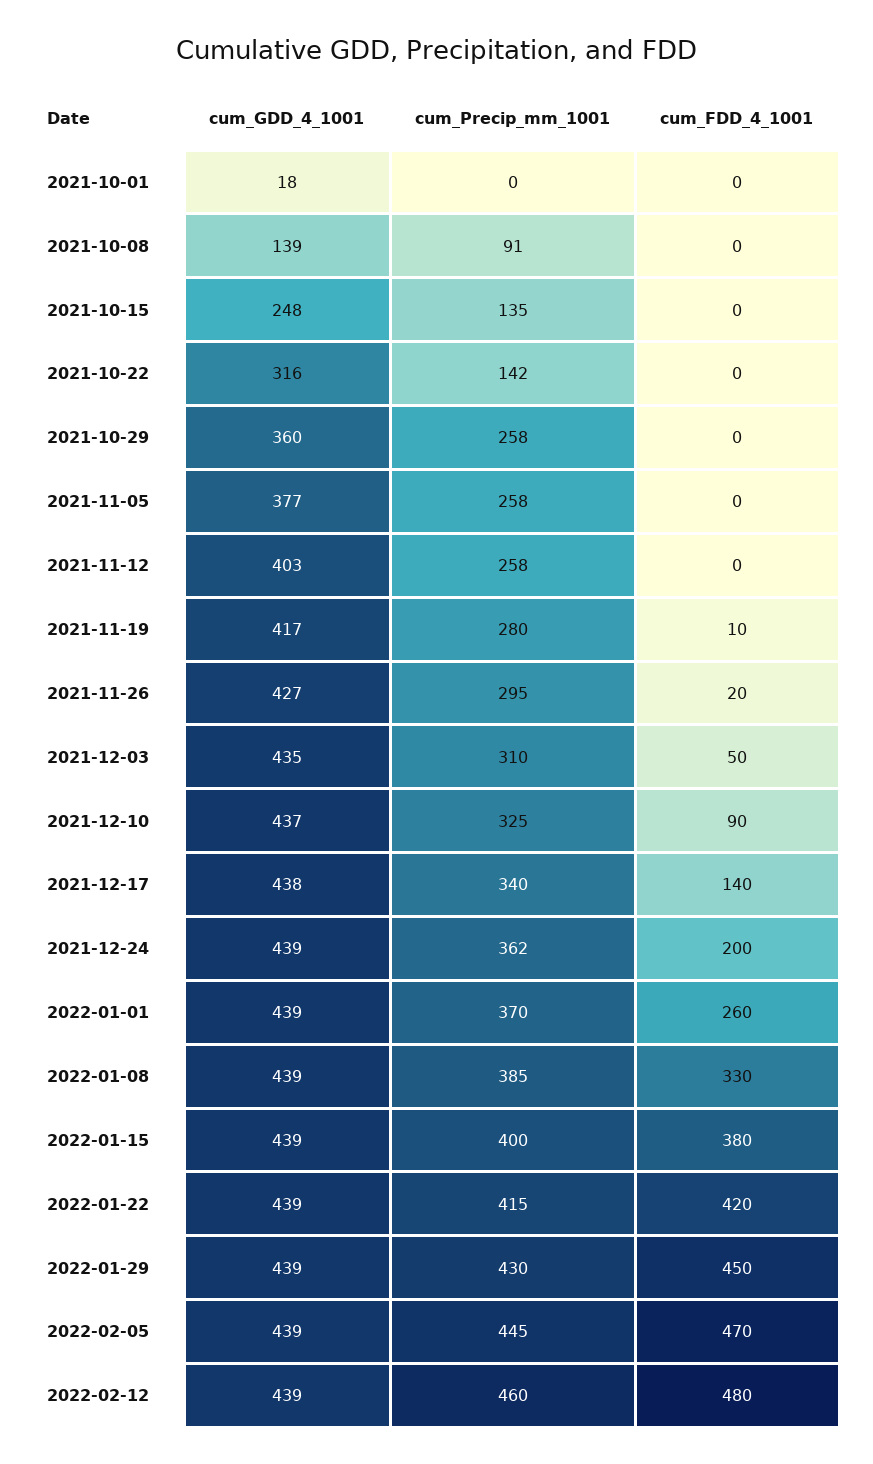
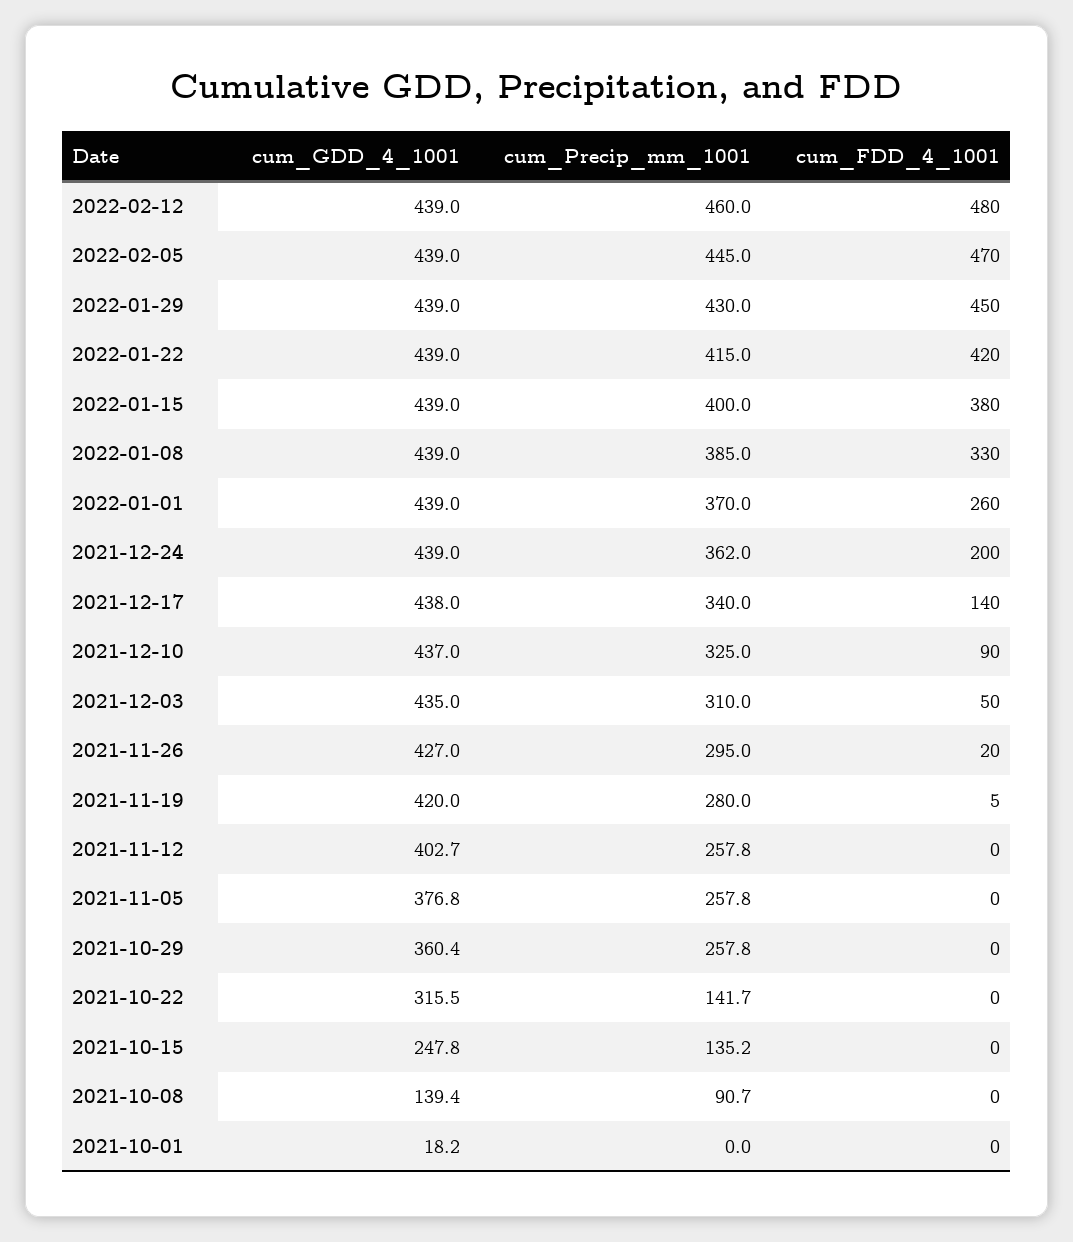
  {
    "cum_GDD_4_1001": {
      "2021-10-01": 18.2,
      "2021-10-08": 139.4,
      "2021-10-15": 247.8,
      "2021-10-22": 315.5,
      "2021-10-29": 360.4,
      "2021-11-05": 376.8,
      "2021-11-12": 402.7,
-     "2021-11-19": 417,
+     "2021-11-19": 420,
      "2021-11-26": 427,
      "2021-12-03": 435,
      "2021-12-10": 437,
      "2021-12-17": 438,
      "2021-12-24": 439,
      "2022-01-01": 439,
      "2022-01-08": 439,
      "2022-01-15": 439,
      "2022-01-22": 439,
      "2022-01-29": 439,
      "2022-02-05": 439,
      "2022-02-12": 439
    },
    "cum_Precip_mm_1001": {
      "2021-10-01": 0,
      "2021-10-08": 90.7,
      "2021-10-15": 135.2,
      "2021-10-22": 141.7,
      "2021-10-29": 257.8,
      "2021-11-05": 257.8,
      "2021-11-12": 257.8,
      "2021-11-19": 280,
      "2021-11-26": 295,
      "2021-12-03": 310,
      "2021-12-10": 325,
      "2021-12-17": 340,
      "2021-12-24": 362,
      "2022-01-01": 370,
      "2022-01-08": 385,
      "2022-01-15": 400,
      "2022-01-22": 415,
      "2022-01-29": 430,
      "2022-02-05": 445,
      "2022-02-12": 460
    },
    "cum_FDD_4_1001": {
      "2021-10-01": 0,
      "2021-10-08": 0,
      "2021-10-15": 0,
      "2021-10-22": 0,
      "2021-10-29": 0,
      "2021-11-05": 0,
      "2021-11-12": 0,
-     "2021-11-19": 10,
+     "2021-11-19": 5,
      "2021-11-26": 20,
      "2021-12-03": 50,
      "2021-12-10": 90,
      "2021-12-17": 140,
      "2021-12-24": 200,
      "2022-01-01": 260,
      "2022-01-08": 330,
      "2022-01-15": 380,
      "2022-01-22": 420,
      "2022-01-29": 450,
      "2022-02-05": 470,
      "2022-02-12": 480
    }
  }

